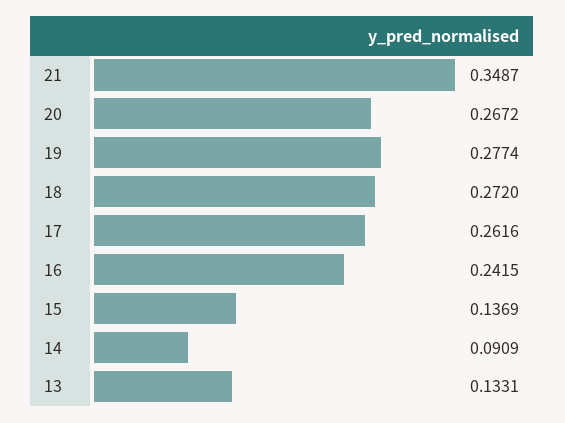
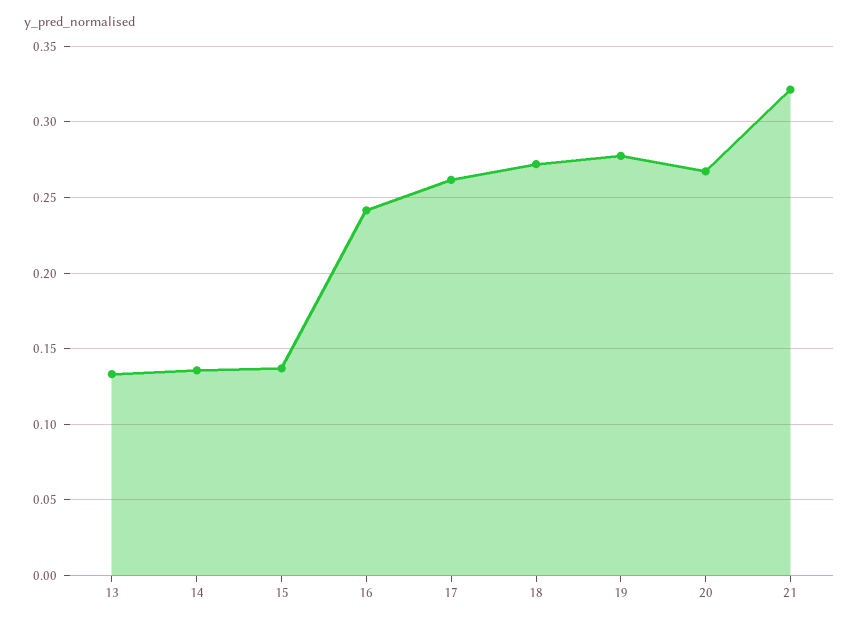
  {
-   "21": 0.3487,
+   "21": 0.32,
    "20": 0.2672,
    "19": 0.2774,
    "18": 0.272,
    "17": 0.2616,
    "16": 0.2415,
    "15": 0.1369,
-   "14": 0.0909,
+   "14": 0.135,
    "13": 0.1331
  }

